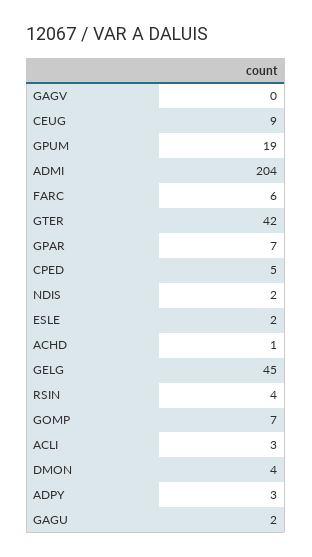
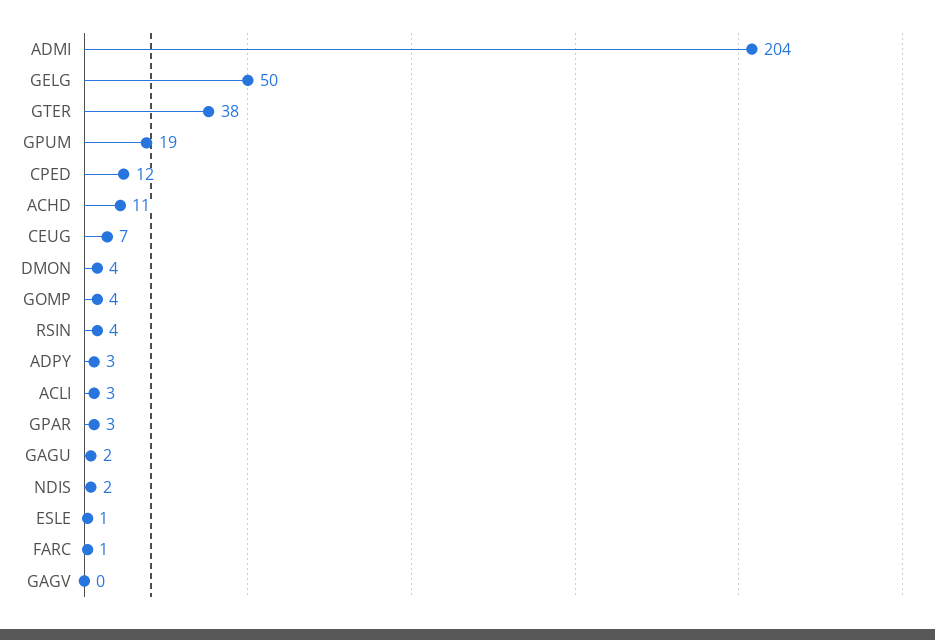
  {
    "GAGV": 0,
-   "CEUG": 9,
+   "CEUG": 7,
    "GPUM": 19,
    "ADMI": 204,
-   "FARC": 6,
+   "FARC": 1,
-   "GTER": 42,
+   "GTER": 38,
-   "GPAR": 7,
+   "GPAR": 3,
-   "CPED": 5,
+   "CPED": 12,
    "NDIS": 2,
-   "ESLE": 2,
+   "ESLE": 1,
-   "ACHD": 1,
+   "ACHD": 11,
-   "GELG": 45,
+   "GELG": 50,
    "RSIN": 4,
-   "GOMP": 7,
+   "GOMP": 4,
    "ACLI": 3,
    "DMON": 4,
    "ADPY": 3,
    "GAGU": 2
  }

